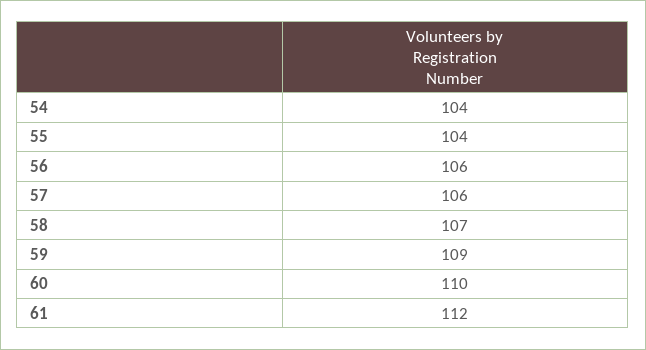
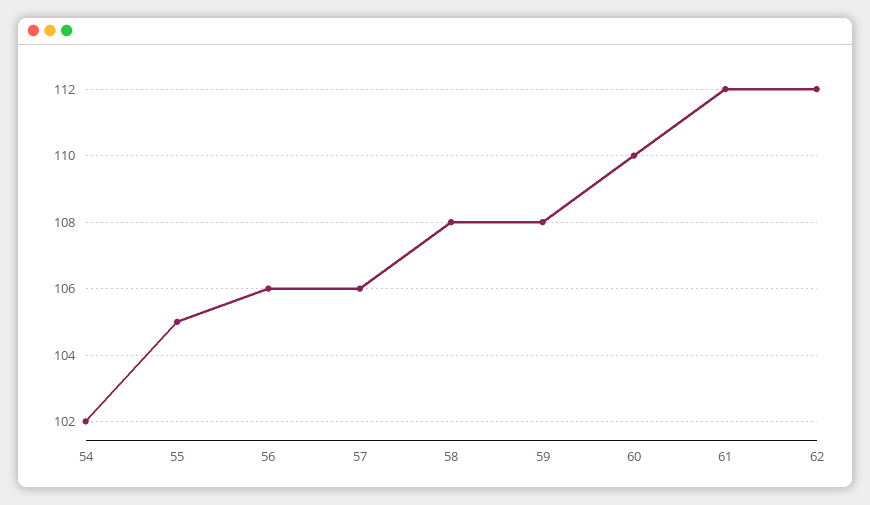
  {
-   "54": 104,
+   "54": 102,
-   "55": 104,
+   "55": 105,
    "56": 106,
    "57": 106,
-   "58": 107,
+   "58": 108,
-   "59": 109,
+   "59": 108,
    "60": 110,
-   "61": 112
+   "61": 112,
+   "62": 112
  }

